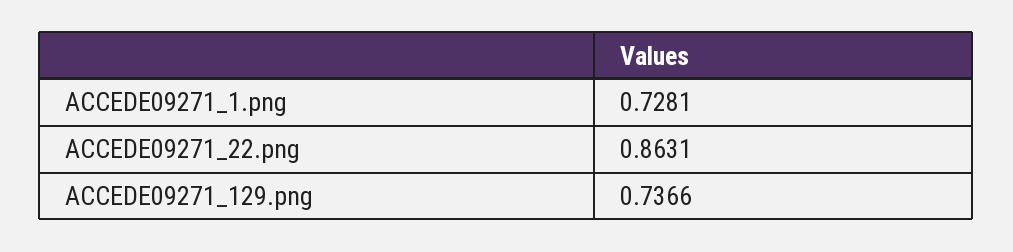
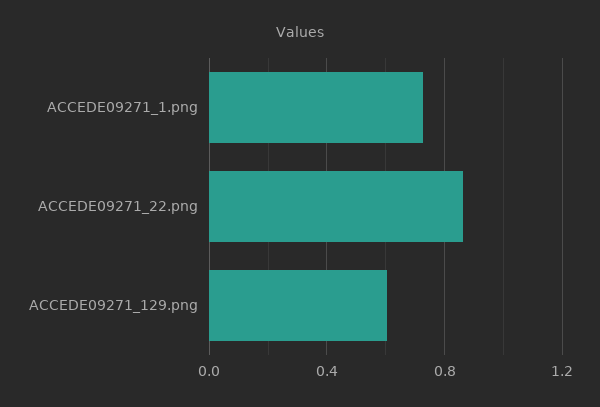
  {
    "ACCEDE09271_1.png": 0.7281,
    "ACCEDE09271_22.png": 0.8631,
-   "ACCEDE09271_129.png": 0.7366
+   "ACCEDE09271_129.png": 0.6
  }

